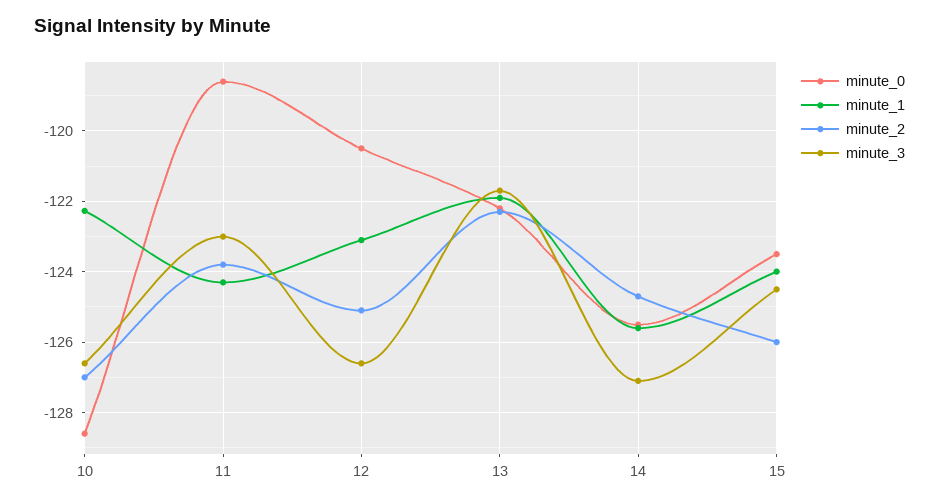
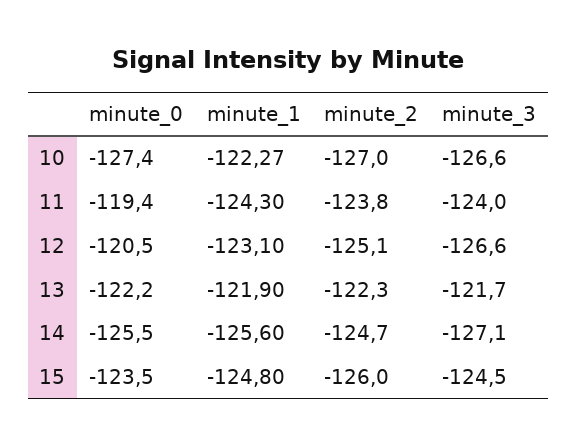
  {
    "minute_0": {
-     "10": -128.6,
+     "10": -127.4,
-     "11": -118.6,
+     "11": -119.4,
      "12": -120.5,
      "13": -122.2,
      "14": -125.5,
      "15": -123.5
    },
    "minute_1": {
      "10": -122.27,
      "11": -124.3,
      "12": -123.1,
      "13": -121.9,
      "14": -125.6,
-     "15": -124
+     "15": -124.8
    },
    "minute_2": {
      "10": -127,
      "11": -123.8,
      "12": -125.1,
      "13": -122.3,
      "14": -124.7,
      "15": -126
    },
    "minute_3": {
      "10": -126.6,
-     "11": -123,
+     "11": -124,
      "12": -126.6,
      "13": -121.7,
      "14": -127.1,
      "15": -124.5
    }
  }

